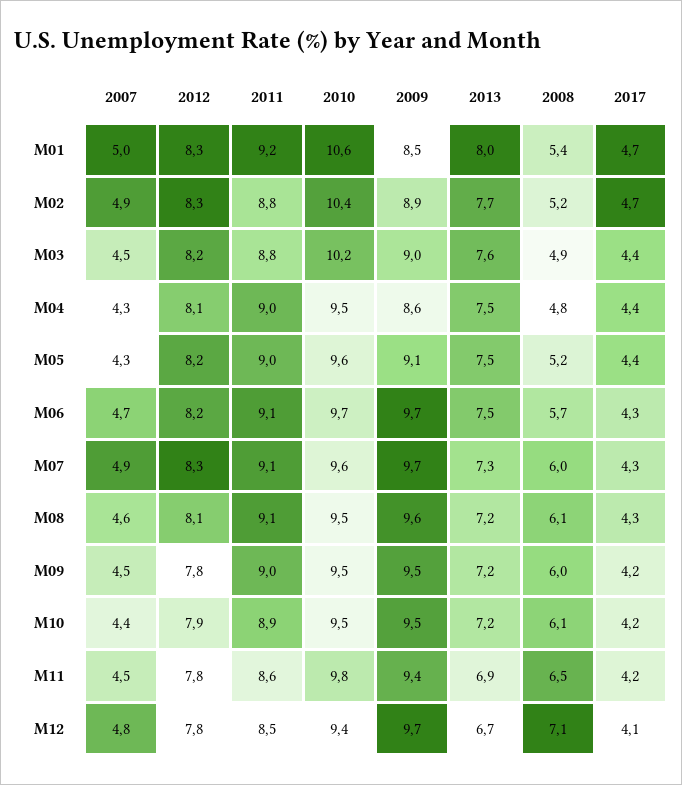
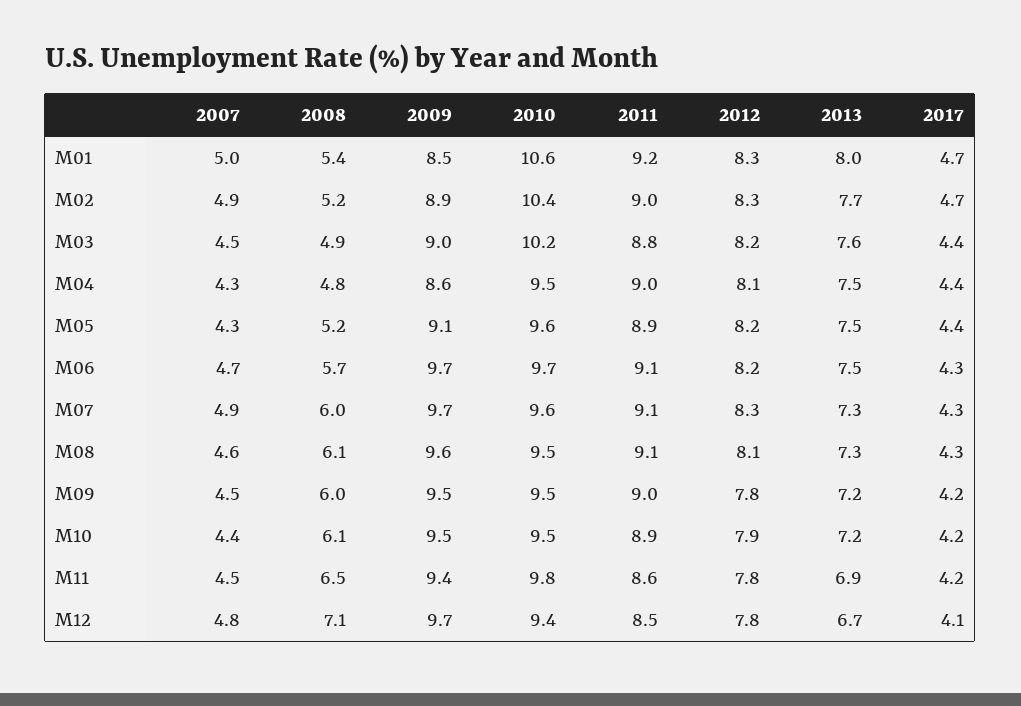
  {
    "2007": {
      "M01": 5,
      "M02": 4.9,
      "M03": 4.5,
      "M04": 4.3,
      "M05": 4.3,
      "M06": 4.7,
      "M07": 4.9,
      "M08": 4.6,
      "M09": 4.5,
      "M10": 4.4,
      "M11": 4.5,
      "M12": 4.8
    },
    "2012": {
      "M01": 8.3,
      "M02": 8.3,
      "M03": 8.2,
      "M04": 8.1,
      "M05": 8.2,
      "M06": 8.2,
      "M07": 8.3,
      "M08": 8.1,
      "M09": 7.8,
      "M10": 7.9,
      "M11": 7.8,
      "M12": 7.8
    },
    "2011": {
      "M01": 9.2,
-     "M02": 8.8,
+     "M02": 9,
      "M03": 8.8,
      "M04": 9,
-     "M05": 9,
+     "M05": 8.9,
      "M06": 9.1,
      "M07": 9.1,
      "M08": 9.1,
      "M09": 9,
      "M10": 8.9,
      "M11": 8.6,
      "M12": 8.5
    },
    "2010": {
      "M01": 10.6,
      "M02": 10.4,
      "M03": 10.2,
      "M04": 9.5,
      "M05": 9.6,
      "M06": 9.7,
      "M07": 9.6,
      "M08": 9.5,
      "M09": 9.5,
      "M10": 9.5,
      "M11": 9.8,
      "M12": 9.4
    },
    "2009": {
      "M01": 8.5,
      "M02": 8.9,
      "M03": 9,
      "M04": 8.6,
      "M05": 9.1,
      "M06": 9.7,
      "M07": 9.7,
      "M08": 9.6,
      "M09": 9.5,
      "M10": 9.5,
      "M11": 9.4,
      "M12": 9.7
    },
    "2013": {
      "M01": 8,
      "M02": 7.7,
      "M03": 7.6,
      "M04": 7.5,
      "M05": 7.5,
      "M06": 7.5,
      "M07": 7.3,
-     "M08": 7.2,
+     "M08": 7.3,
      "M09": 7.2,
      "M10": 7.2,
      "M11": 6.9,
      "M12": 6.7
    },
    "2008": {
      "M01": 5.4,
      "M02": 5.2,
      "M03": 4.9,
      "M04": 4.8,
      "M05": 5.2,
      "M06": 5.7,
      "M07": 6,
      "M08": 6.1,
      "M09": 6,
      "M10": 6.1,
      "M11": 6.5,
      "M12": 7.1
    },
    "2017": {
      "M01": 4.7,
      "M02": 4.7,
      "M03": 4.4,
      "M04": 4.4,
      "M05": 4.4,
      "M06": 4.3,
      "M07": 4.3,
      "M08": 4.3,
      "M09": 4.2,
      "M10": 4.2,
      "M11": 4.2,
      "M12": 4.1
    }
  }

